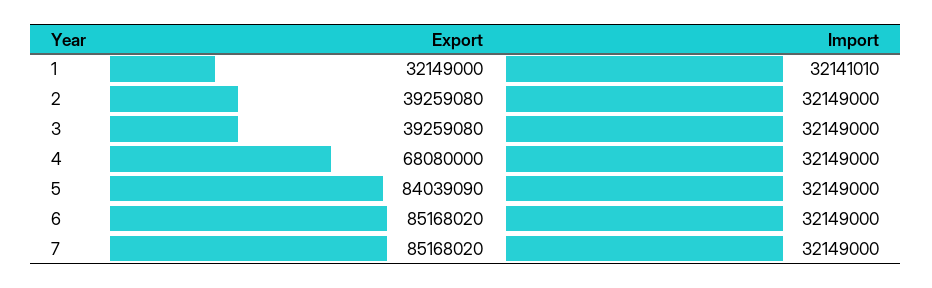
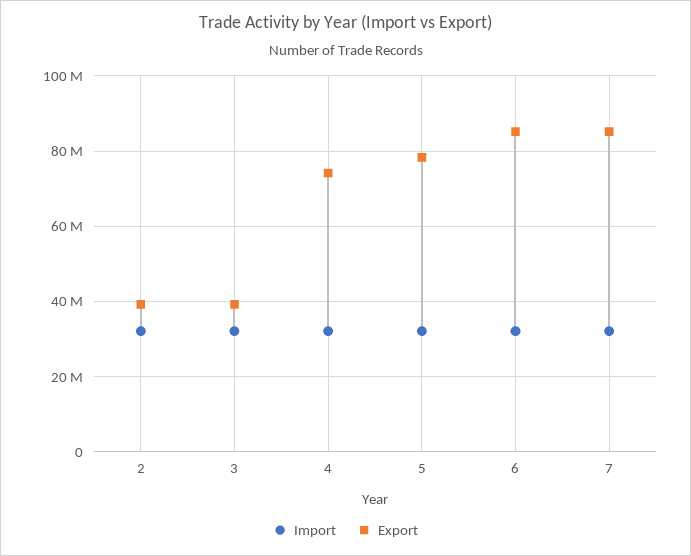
  {
    "Export": {
-     "1": 32149000,
      "2": 39259080,
      "3": 39259080,
-     "4": 68080000,
+     "4": 74000000,
-     "5": 84039090,
+     "5": 78000000,
      "6": 85168020,
      "7": 85168020
    },
    "Import": {
-     "1": 32141010,
      "2": 32149000,
      "3": 32149000,
      "4": 32149000,
      "5": 32149000,
      "6": 32149000,
      "7": 32149000
    }
  }

